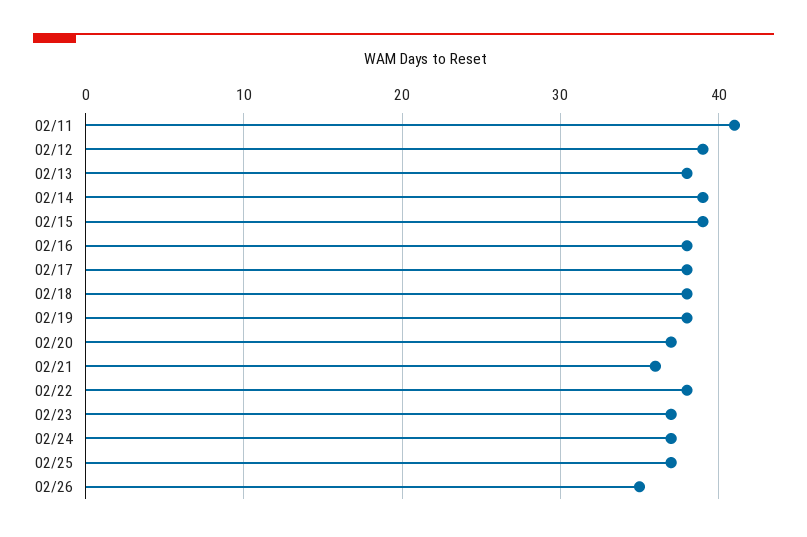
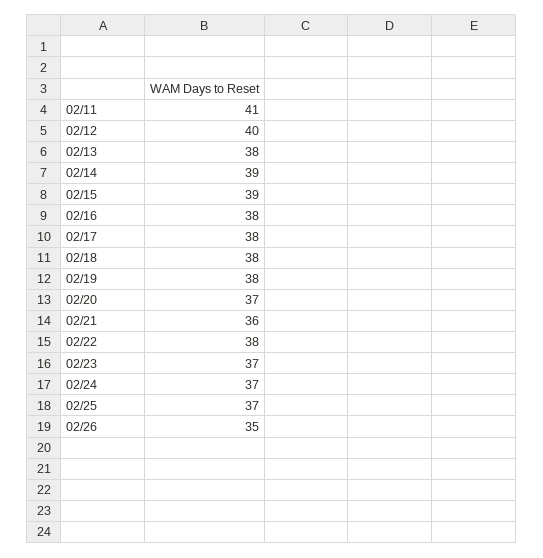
  {
    "02/11": 41,
-   "02/12": 39,
+   "02/12": 40,
    "02/13": 38,
    "02/14": 39,
    "02/15": 39,
    "02/16": 38,
    "02/17": 38,
    "02/18": 38,
    "02/19": 38,
    "02/20": 37,
    "02/21": 36,
    "02/22": 38,
    "02/23": 37,
    "02/24": 37,
    "02/25": 37,
    "02/26": 35
  }

